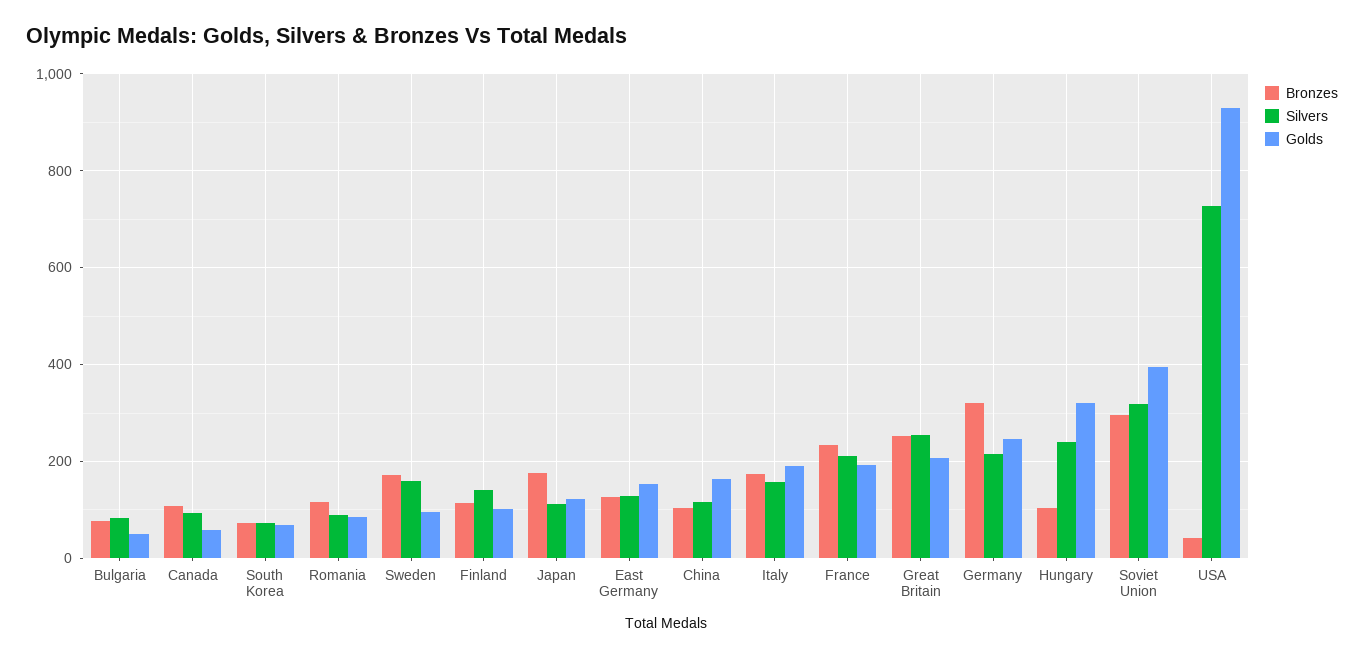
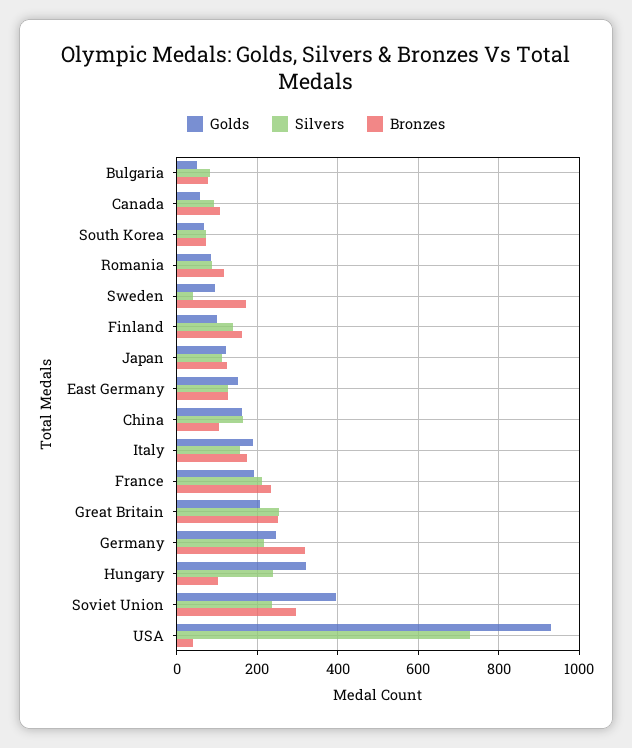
  {
    "Bronzes": {
      "Bulgaria": 80,
      "Canada": 100,
      "South Korea": 80,
      "Romania": 120,
      "Sweden": 180,
-     "Finland": 120,
+     "Finland": 160,
-     "Japan": 180,
+     "Japan": 120,
      "East Germany": 120,
      "China": 100,
      "Italy": 180,
      "France": 240,
      "Great Britain": 260,
      "Germany": 320,
      "Hungary": 100,
      "Soviet Union": 300,
      "USA": 40
    },
    "Silvers": {
      "Bulgaria": 80,
      "Canada": 100,
      "South Korea": 80,
      "Romania": 80,
-     "Sweden": 160,
+     "Sweden": 40,
      "Finland": 140,
      "Japan": 120,
      "East Germany": 120,
-     "China": 120,
+     "China": 160,
      "Italy": 160,
      "France": 220,
      "Great Britain": 260,
      "Germany": 220,
      "Hungary": 240,
-     "Soviet Union": 320,
+     "Soviet Union": 240,
      "USA": 720
    },
    "Golds": {
      "Bulgaria": 60,
      "Canada": 60,
      "South Korea": 60,
      "Romania": 80,
      "Sweden": 100,
      "Finland": 100,
      "Japan": 120,
      "East Germany": 160,
      "China": 160,
      "Italy": 200,
      "France": 200,
      "Great Britain": 200,
      "Germany": 240,
      "Hungary": 320,
      "Soviet Union": 400,
      "USA": 940
    }
  }

